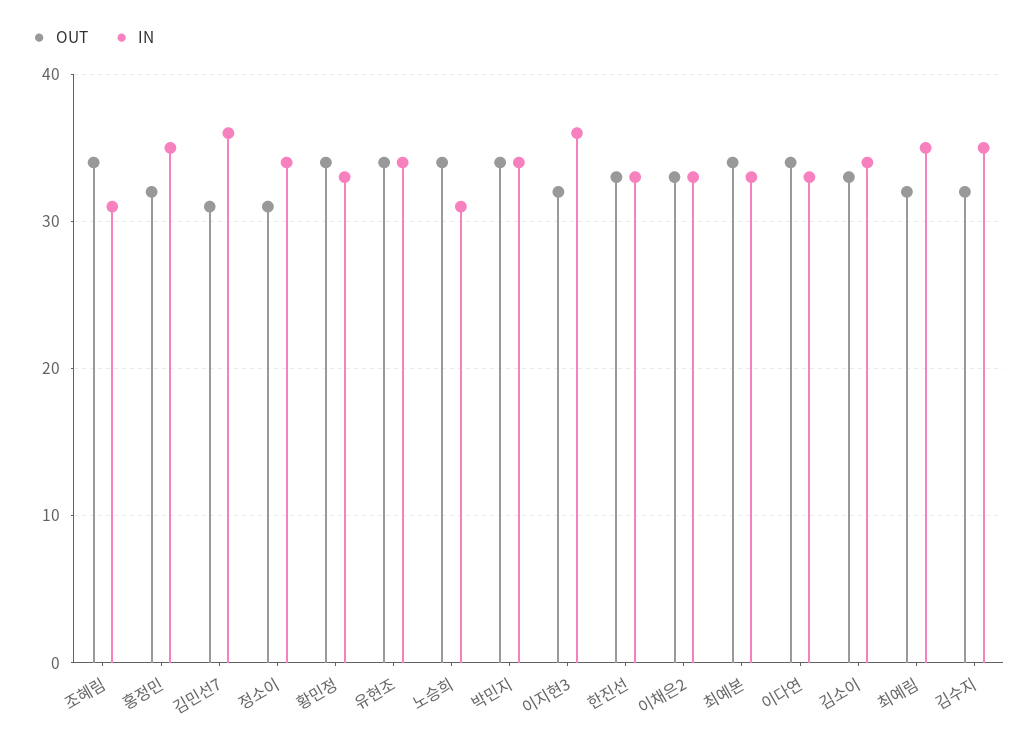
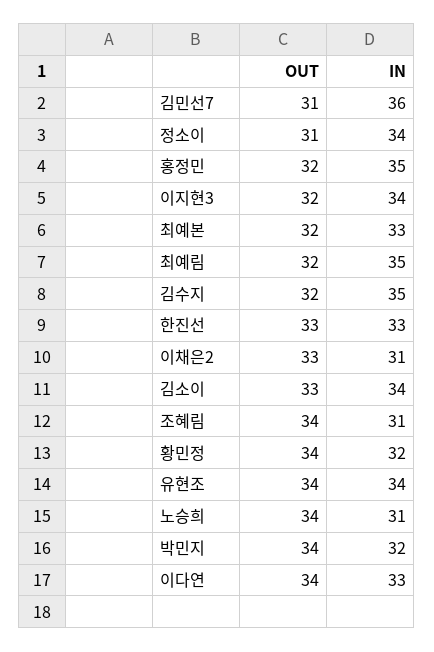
  {
    "OUT": {
      "조혜림": 34,
      "홍정민": 32,
      "김민선7": 31,
      "정소이": 31,
      "황민정": 34,
      "유현조": 34,
      "노승희": 34,
      "박민지": 34,
      "이지현3": 32,
      "한진선": 33,
      "이채은2": 33,
-     "최예본": 34,
+     "최예본": 32,
      "이다연": 34,
      "김소이": 33,
      "최예림": 32,
      "김수지": 32
    },
    "IN": {
      "조혜림": 31,
      "홍정민": 35,
      "김민선7": 36,
      "정소이": 34,
-     "황민정": 33,
+     "황민정": 32,
      "유현조": 34,
      "노승희": 31,
-     "박민지": 34,
+     "박민지": 32,
-     "이지현3": 36,
+     "이지현3": 34,
      "한진선": 33,
-     "이채은2": 33,
+     "이채은2": 31,
      "최예본": 33,
      "이다연": 33,
      "김소이": 34,
      "최예림": 35,
      "김수지": 35
    }
  }

